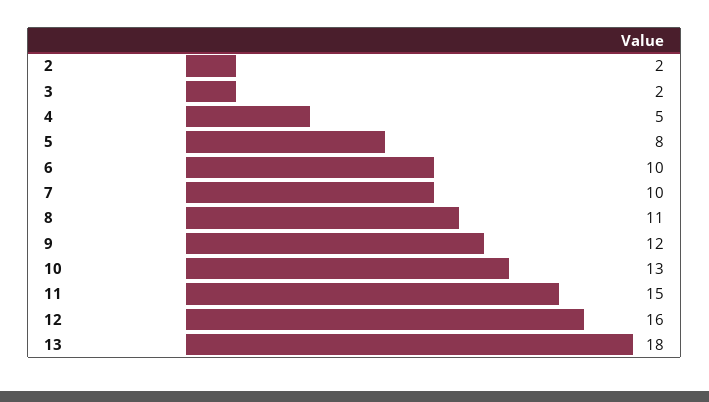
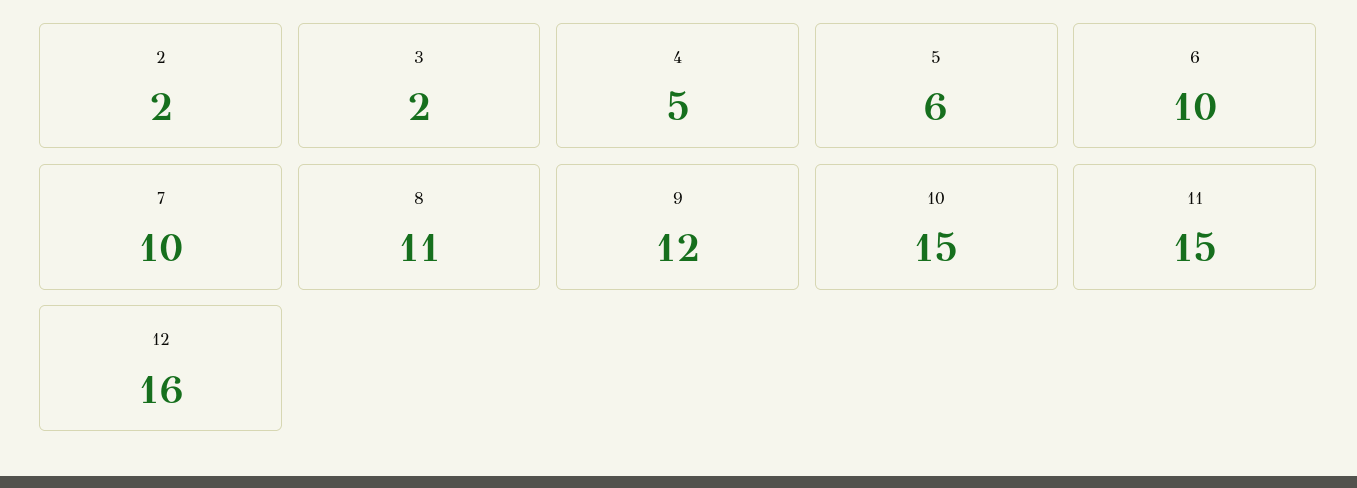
  {
    "2": 2,
    "3": 2,
    "4": 5,
-   "5": 8,
+   "5": 6,
    "6": 10,
    "7": 10,
    "8": 11,
    "9": 12,
-   "10": 13,
+   "10": 15,
    "11": 15,
-   "12": 16,
+   "12": 16
-   "13": 18
  }

